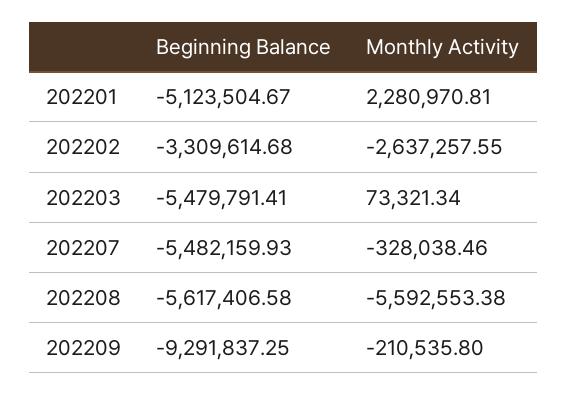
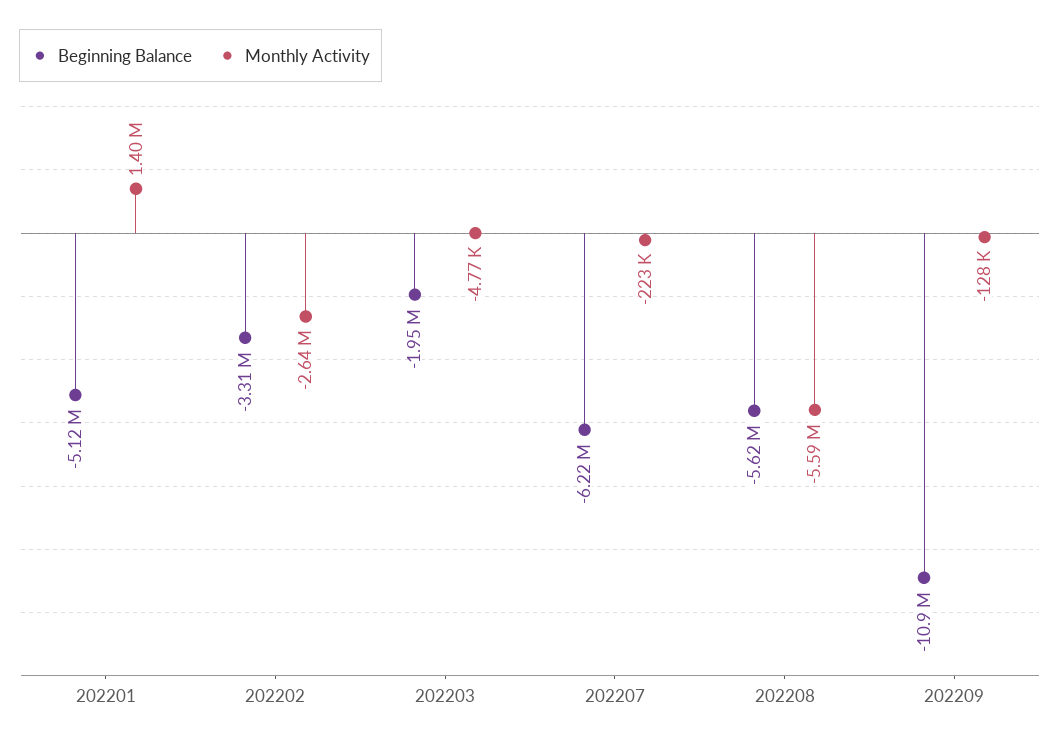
  {
    "Beginning Balance": {
      "202201": -5123504.67,
      "202202": -3309614.68,
-     "202203": -5479791.41,
+     "202203": -1950000,
-     "202207": -5482159.93,
+     "202207": -6220000,
      "202208": -5617406.58,
-     "202209": -9291837.25
+     "202209": -10900000
    },
    "Monthly Activity": {
-     "202201": 2280970.81,
+     "202201": 1400000,
      "202202": -2637257.55,
-     "202203": 73321.34,
+     "202203": -4770,
-     "202207": -328038.46,
+     "202207": -223000,
      "202208": -5592553.38,
-     "202209": -210535.8
+     "202209": -128000
    }
  }

